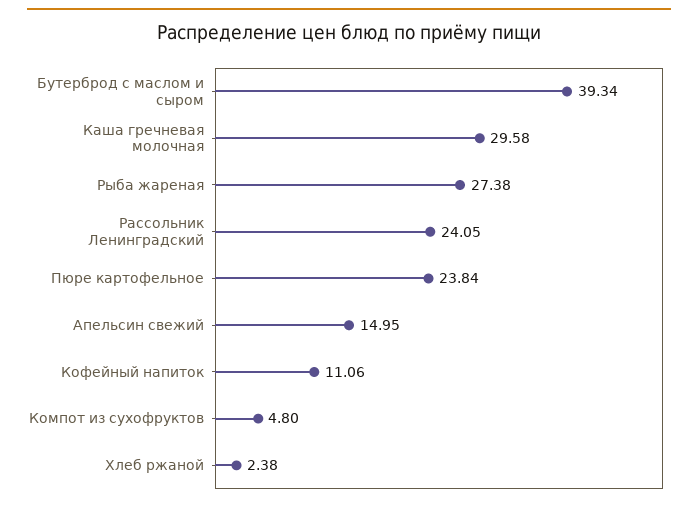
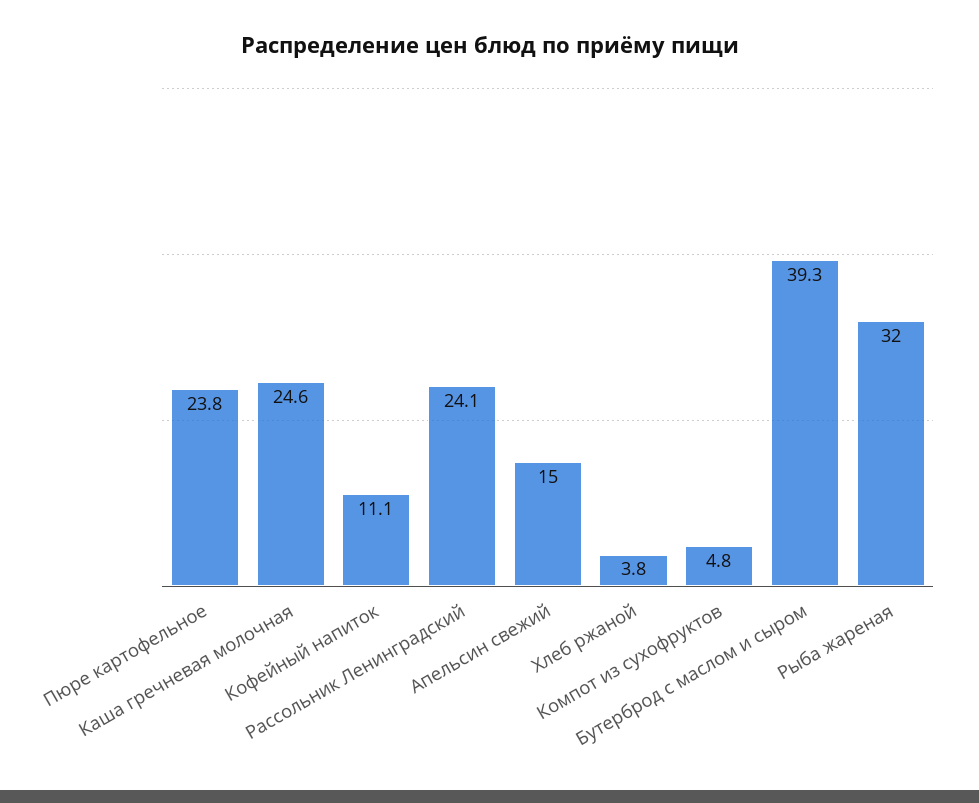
  {
    "Бутерброд с маслом и сыром": 39.34,
-   "Каша гречневая молочная": 29.58,
+   "Каша гречневая молочная": 24.6,
-   "Рыба жареная": 27.38,
+   "Рыба жареная": 32,
    "Рассольник Ленинградский": 24.05,
    "Пюре картофельное": 23.84,
    "Апельсин свежий": 14.95,
    "Кофейный напиток": 11.06,
    "Компот из сухофруктов": 4.8,
-   "Хлеб ржаной": 2.38
+   "Хлеб ржаной": 3.8
  }

